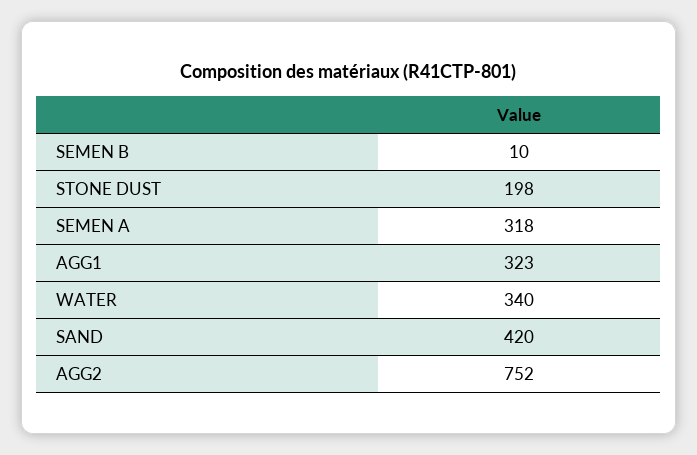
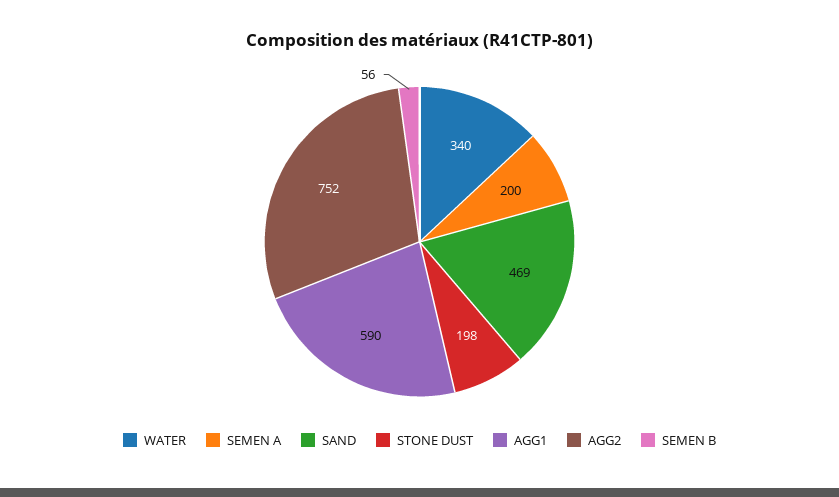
  {
-   "SEMEN B": 10,
+   "SEMEN B": 56,
    "STONE DUST": 198,
-   "SEMEN A": 318,
+   "SEMEN A": 200,
-   "AGG1": 323,
+   "AGG1": 590,
    "WATER": 340,
-   "SAND": 420,
+   "SAND": 469,
    "AGG2": 752
  }

